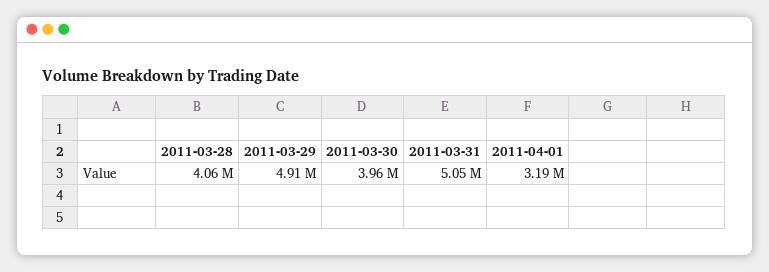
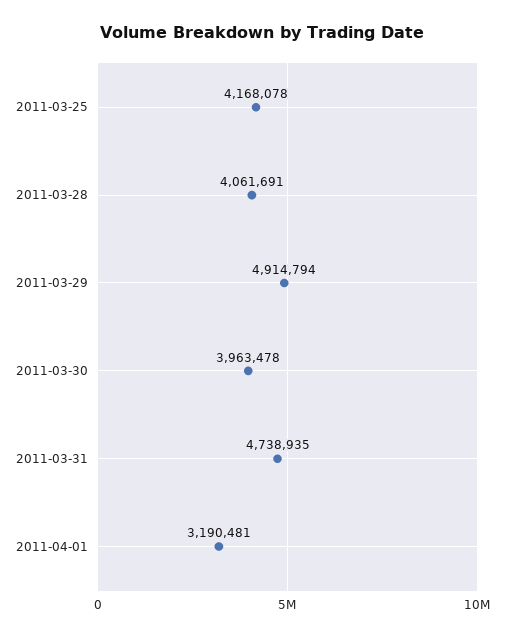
  {
    "2011-03-28": 4061691,
    "2011-03-29": 4914794,
    "2011-03-30": 3963478,
-   "2011-03-31": 5050000,
+   "2011-03-31": 4738935,
-   "2011-04-01": 3190481
+   "2011-04-01": 3190481,
+   "2011-03-25": 4168078
  }

